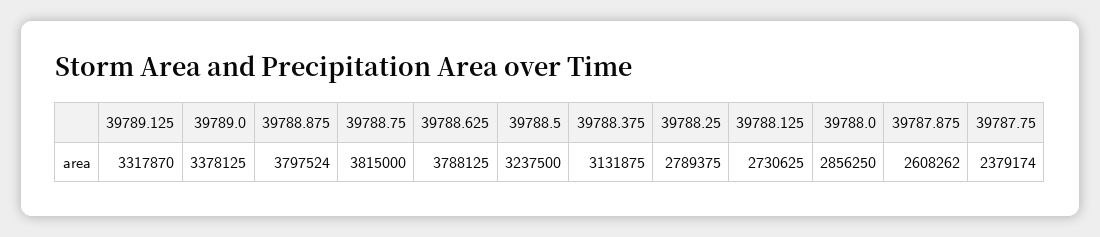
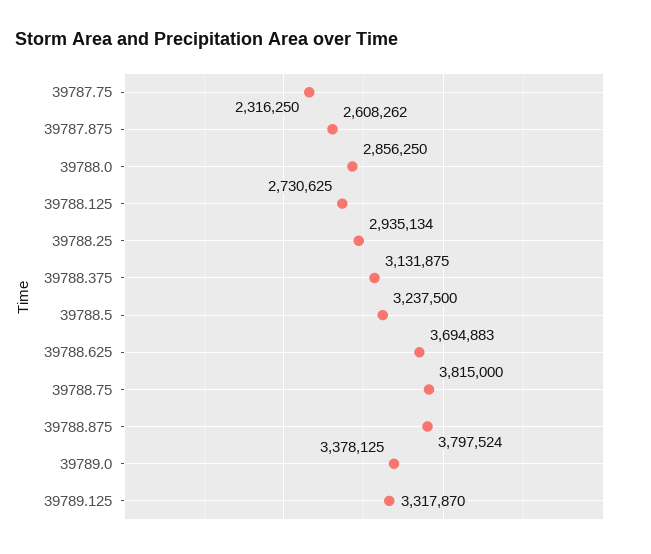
  {
    "39789.125": 3317870,
    "39789.0": 3378125,
    "39788.875": 3797524,
    "39788.75": 3815000,
-   "39788.625": 3788125,
+   "39788.625": 3694883,
    "39788.5": 3237500,
    "39788.375": 3131875,
-   "39788.25": 2789375,
+   "39788.25": 2935134,
    "39788.125": 2730625,
    "39788.0": 2856250,
    "39787.875": 2608262,
-   "39787.75": 2379174
+   "39787.75": 2316250
  }

